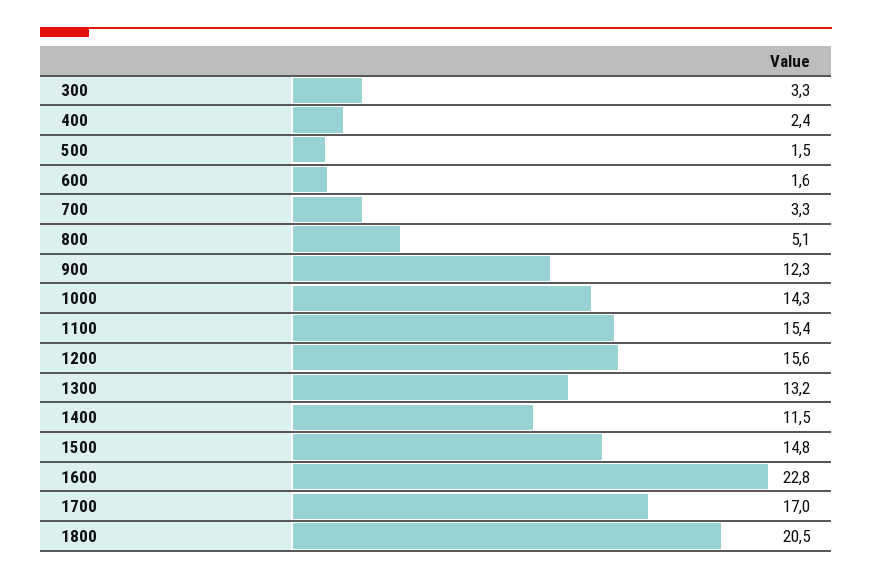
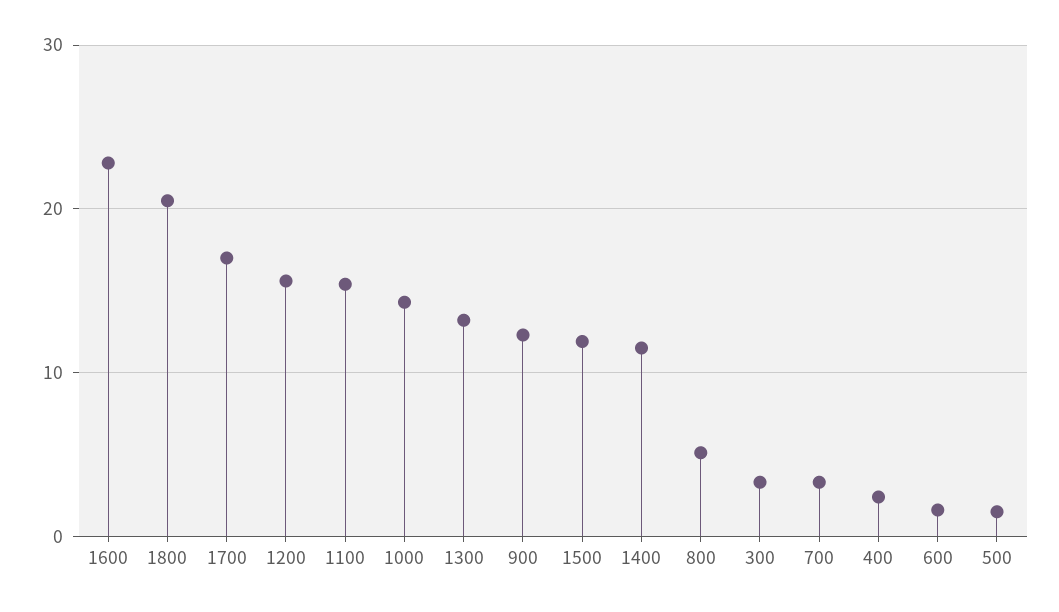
  {
    "300": 3.3,
    "400": 2.4,
    "500": 1.5,
    "600": 1.6,
    "700": 3.3,
    "800": 5.1,
    "900": 12.3,
    "1000": 14.3,
    "1100": 15.4,
    "1200": 15.6,
    "1300": 13.2,
    "1400": 11.5,
-   "1500": 14.8,
+   "1500": 12,
    "1600": 22.8,
    "1700": 17,
    "1800": 20.5
  }

